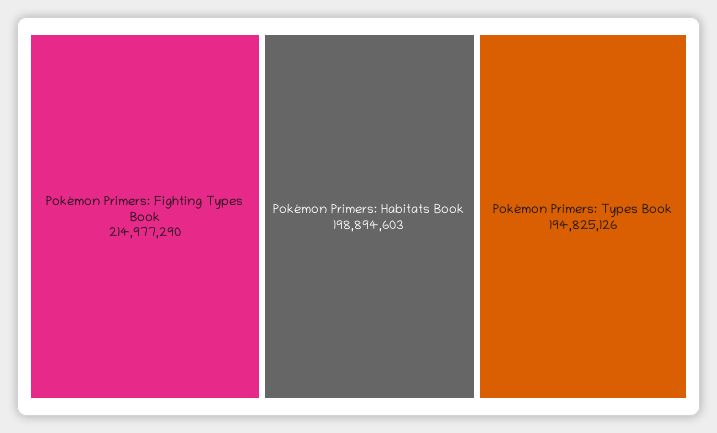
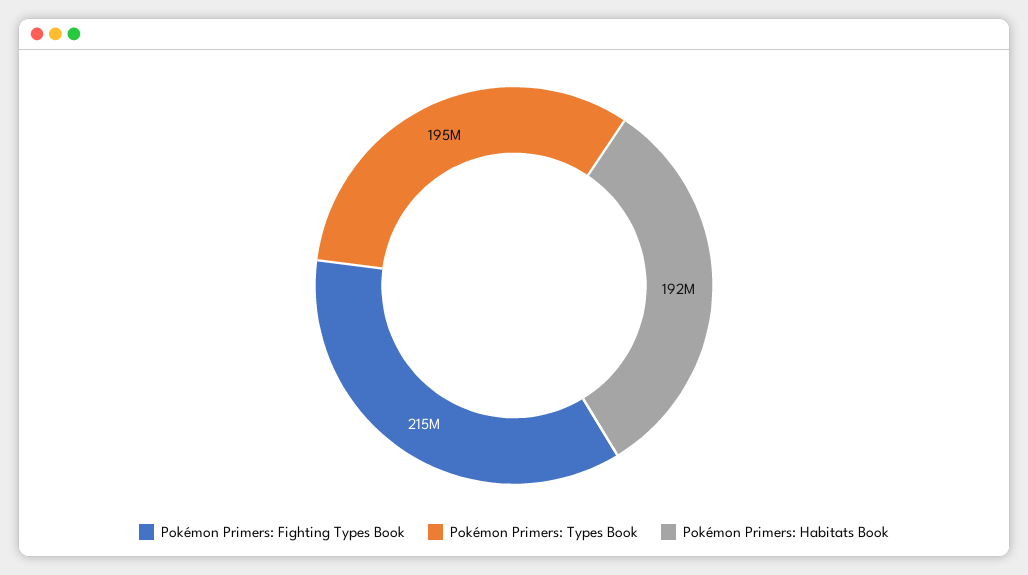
  {
    "Pokémon Primers: Fighting Types Book": 214977290,
-   "Pokémon Primers: Habitats Book": 198894603,
+   "Pokémon Primers: Habitats Book": 192000000,
    "Pokémon Primers: Types Book": 194825126
  }

